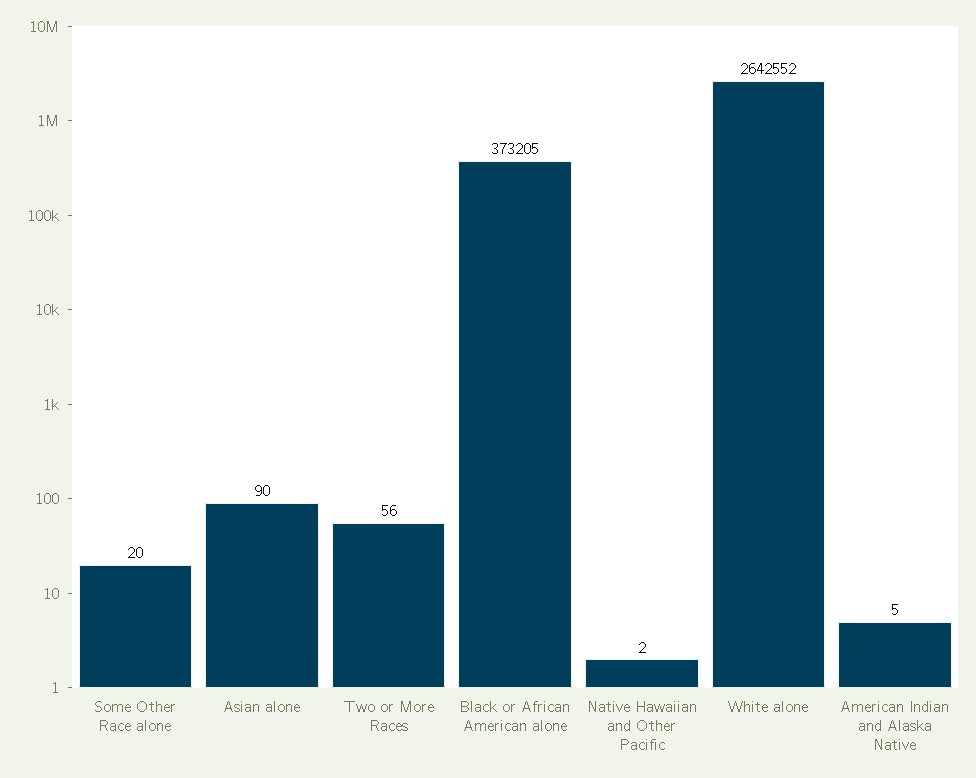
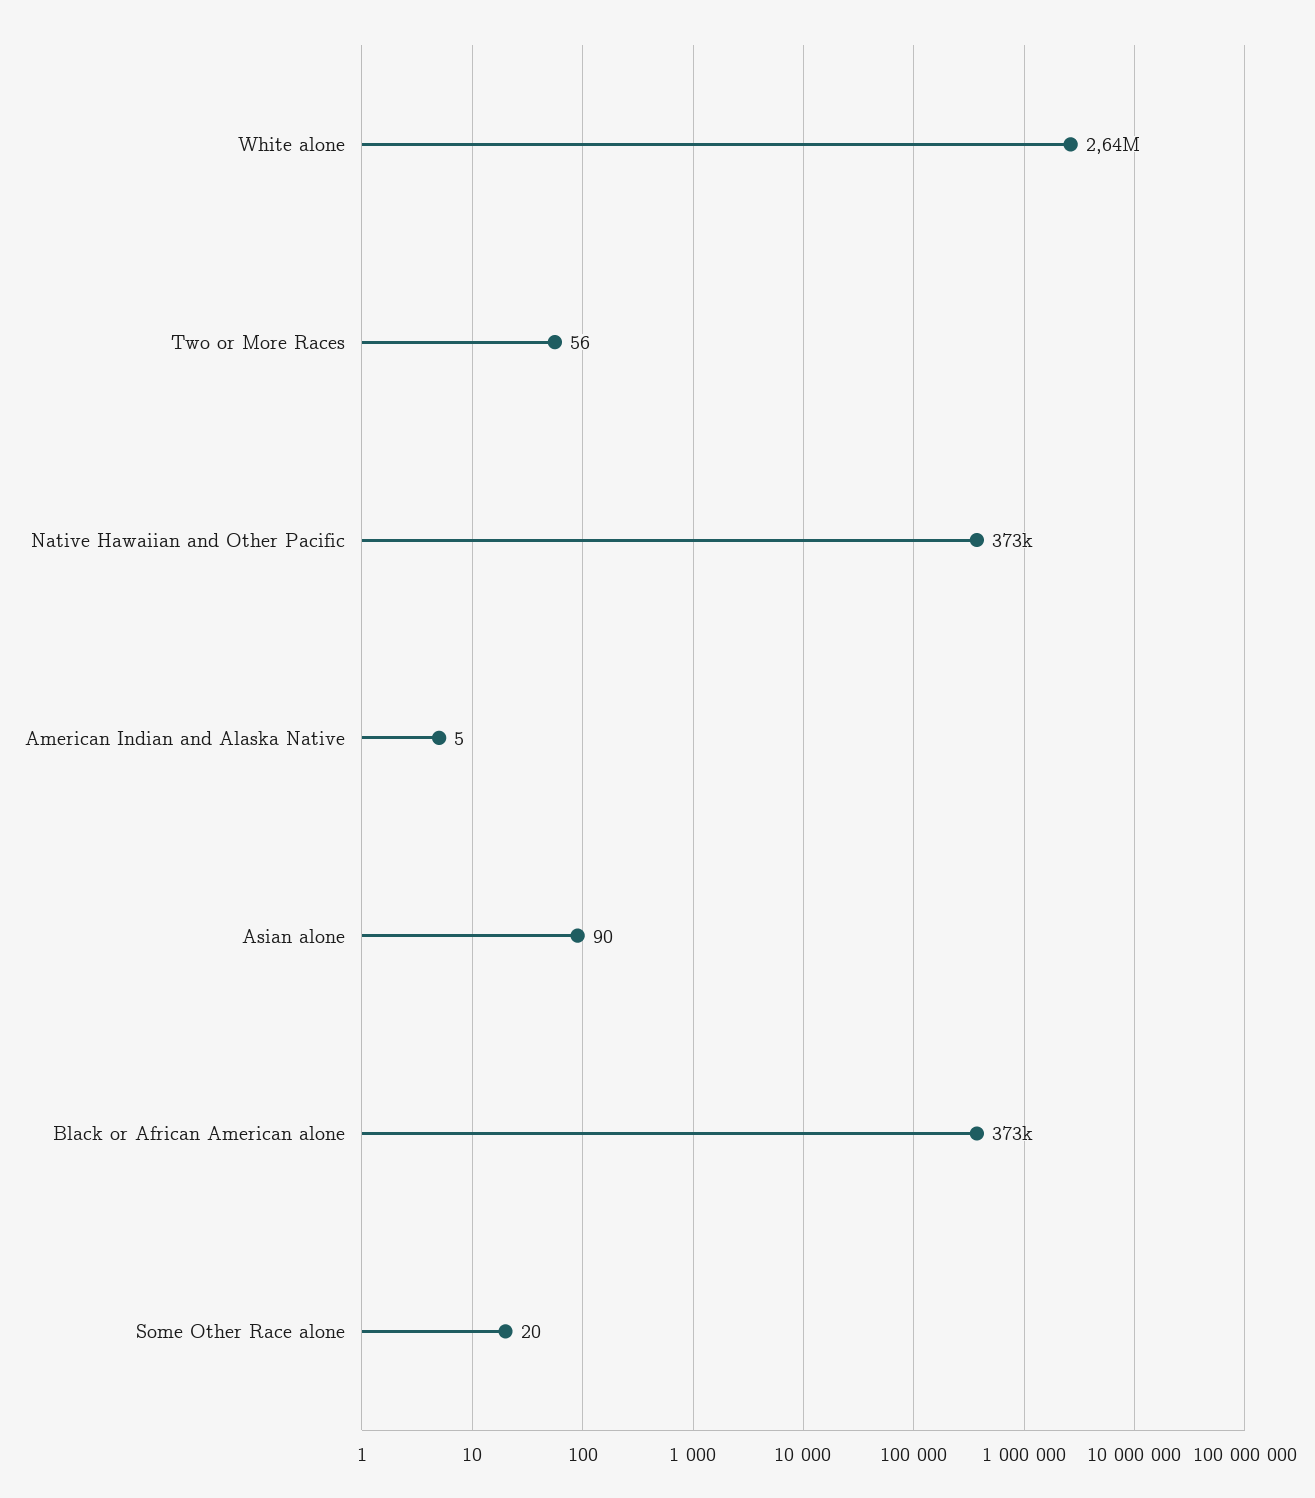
  {
    "Some Other Race alone": 20,
    "Asian alone": 90,
    "Two or More Races": 56,
    "Black or African American alone": 373205,
-   "Native Hawaiian and Other Pacific": 2,
+   "Native Hawaiian and Other Pacific": 373000,
    "White alone": 2642552,
    "American Indian and Alaska Native": 5
  }

